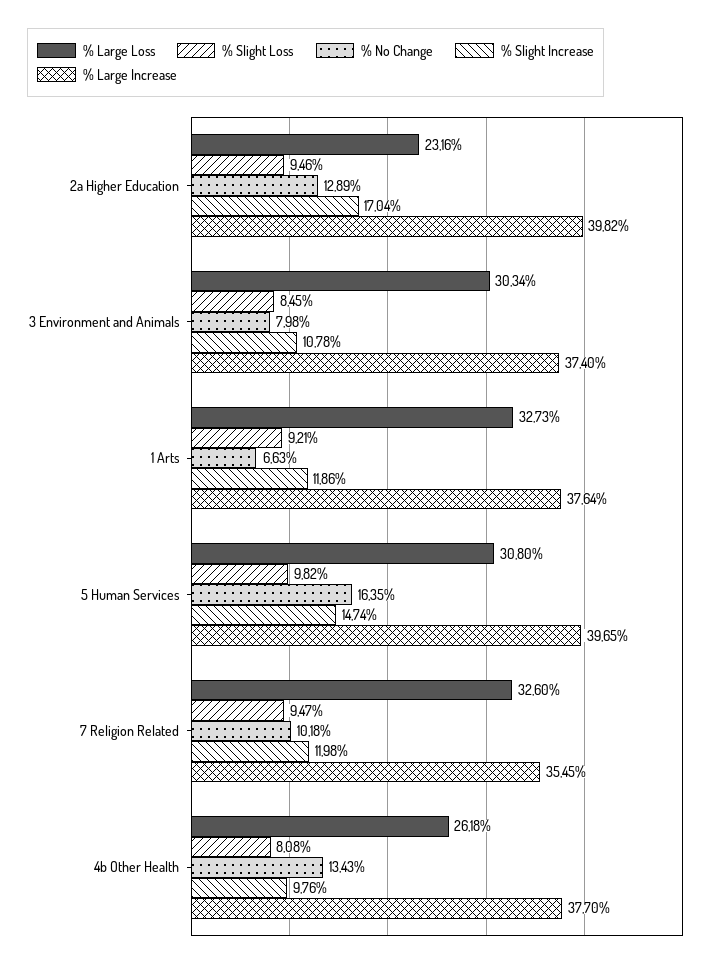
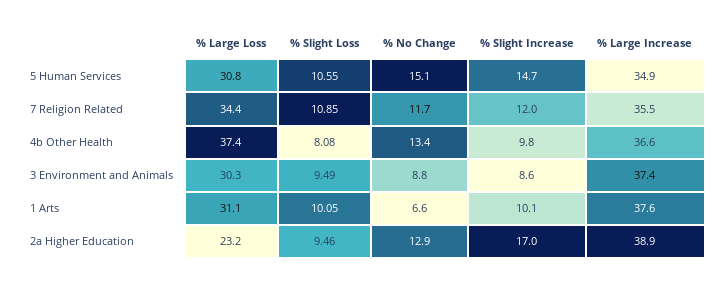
  {
    "% Large Loss": {
      "2a Higher Education": 23.16,
      "3 Environment and Animals": 30.34,
-     "1 Arts": 32.73,
+     "1 Arts": 31.1,
      "5 Human Services": 30.8,
-     "7 Religion Related": 32.6,
+     "7 Religion Related": 34.4,
-     "4b Other Health": 26.18
+     "4b Other Health": 37.4
    },
    "% Slight Loss": {
      "2a Higher Education": 9.46,
-     "3 Environment and Animals": 8.45,
+     "3 Environment and Animals": 9.49,
-     "1 Arts": 9.21,
+     "1 Arts": 10.05,
-     "5 Human Services": 9.82,
+     "5 Human Services": 10.55,
-     "7 Religion Related": 9.47,
+     "7 Religion Related": 10.85,
      "4b Other Health": 8.08
    },
    "% No Change": {
      "2a Higher Education": 12.89,
-     "3 Environment and Animals": 7.98,
+     "3 Environment and Animals": 8.8,
      "1 Arts": 6.63,
-     "5 Human Services": 16.35,
+     "5 Human Services": 15.1,
-     "7 Religion Related": 10.18,
+     "7 Religion Related": 11.7,
      "4b Other Health": 13.43
    },
    "% Slight Increase": {
      "2a Higher Education": 17.04,
-     "3 Environment and Animals": 10.78,
+     "3 Environment and Animals": 8.6,
-     "1 Arts": 11.86,
+     "1 Arts": 10.1,
      "5 Human Services": 14.74,
      "7 Religion Related": 11.98,
      "4b Other Health": 9.76
    },
    "% Large Increase": {
-     "2a Higher Education": 39.82,
+     "2a Higher Education": 38.9,
      "3 Environment and Animals": 37.4,
      "1 Arts": 37.64,
-     "5 Human Services": 39.65,
+     "5 Human Services": 34.9,
      "7 Religion Related": 35.45,
-     "4b Other Health": 37.7
+     "4b Other Health": 36.6
    }
  }

